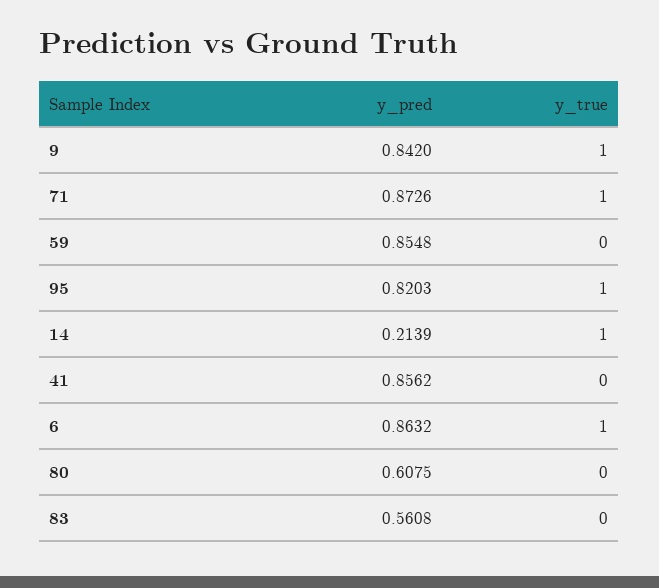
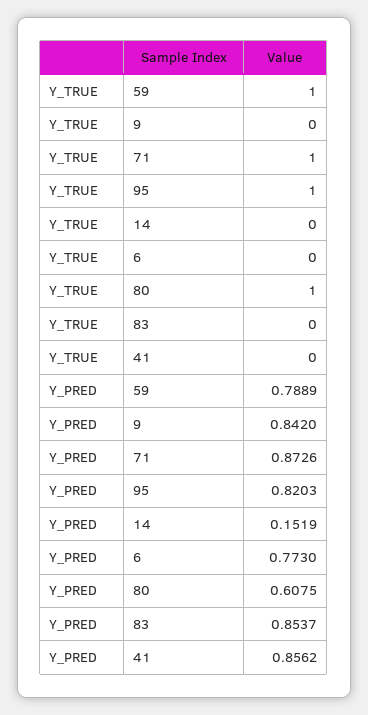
  {
    "y_pred": {
      "9": 0.842,
      "71": 0.8726,
-     "59": 0.8548,
+     "59": 0.7889,
      "95": 0.8203,
-     "14": 0.2139,
+     "14": 0.1519,
      "41": 0.8562,
-     "6": 0.8632,
+     "6": 0.773,
      "80": 0.6075,
-     "83": 0.5608
+     "83": 0.8537
    },
    "y_true": {
-     "9": 1,
+     "9": 0,
      "71": 1,
-     "59": 0,
+     "59": 1,
      "95": 1,
-     "14": 1,
+     "14": 0,
      "41": 0,
-     "6": 1,
+     "6": 0,
-     "80": 0,
+     "80": 1,
      "83": 0
    }
  }

